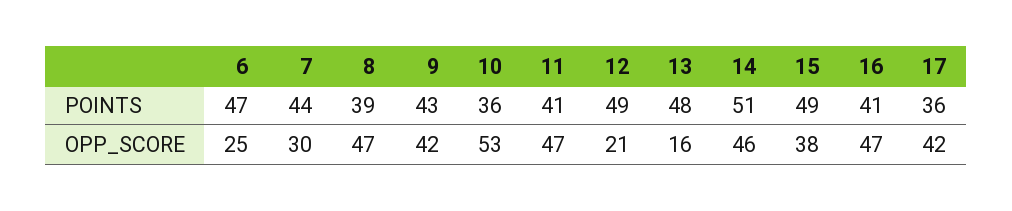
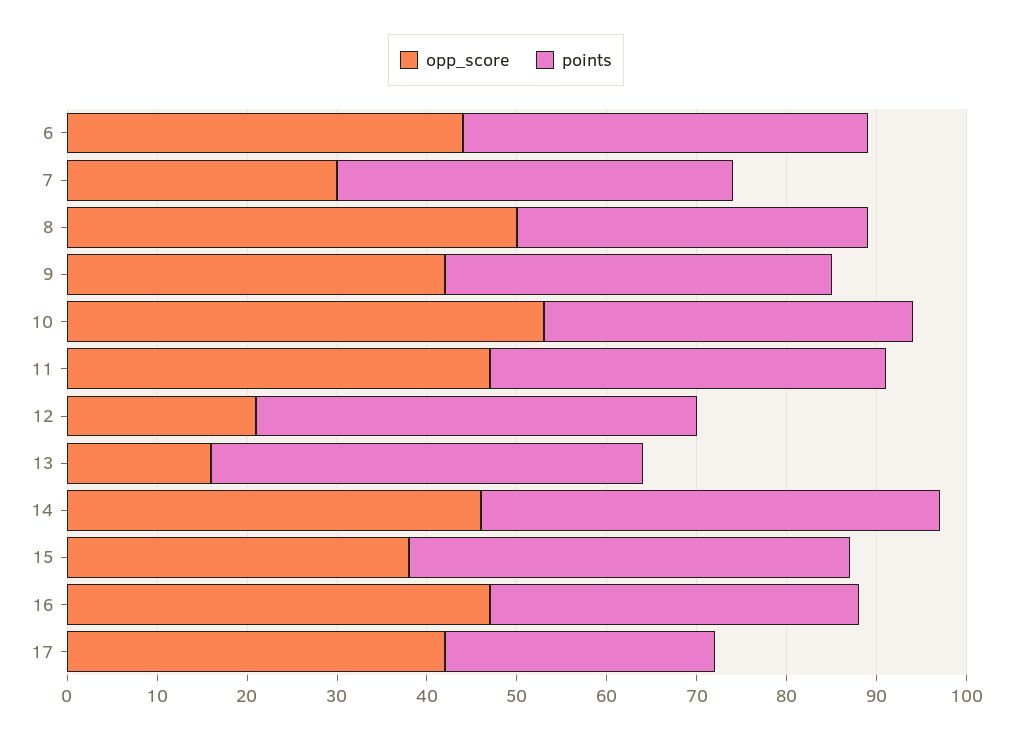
  {
    "POINTS": {
-     "6": 47,
+     "6": 45,
      "7": 44,
      "8": 39,
      "9": 43,
-     "10": 36,
+     "10": 41,
-     "11": 41,
+     "11": 44,
      "12": 49,
      "13": 48,
      "14": 51,
      "15": 49,
      "16": 41,
-     "17": 36
+     "17": 30
    },
    "OPP_SCORE": {
-     "6": 25,
+     "6": 44,
      "7": 30,
-     "8": 47,
+     "8": 50,
      "9": 42,
      "10": 53,
      "11": 47,
      "12": 21,
      "13": 16,
      "14": 46,
      "15": 38,
      "16": 47,
      "17": 42
    }
  }

